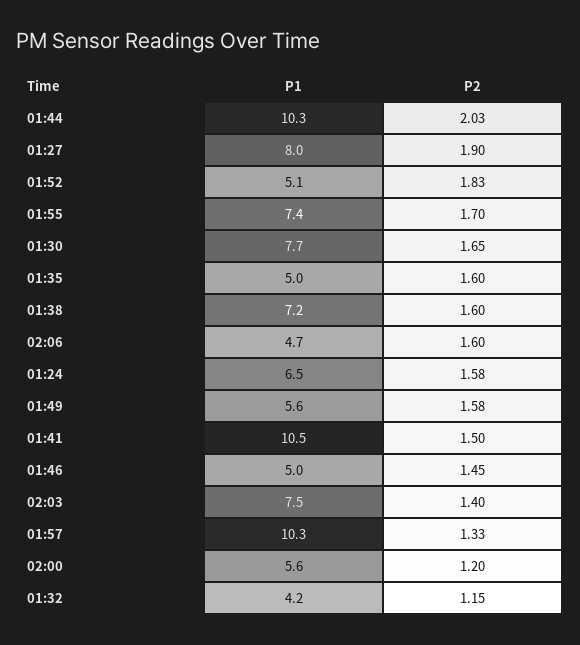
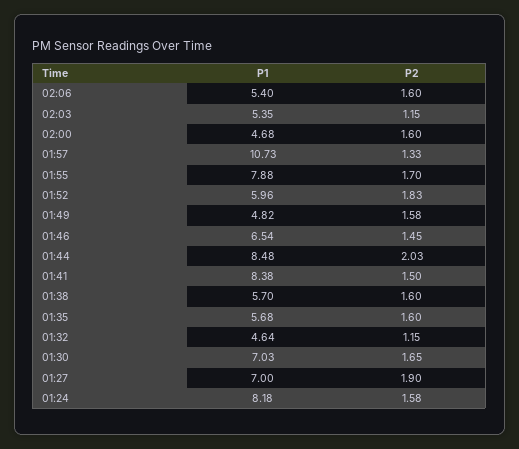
  {
    "P1": {
-     "01:44": 10.3,
+     "01:44": 8.48,
-     "01:27": 8,
+     "01:27": 7,
-     "01:52": 5.1,
+     "01:52": 5.96,
-     "01:55": 7.4,
+     "01:55": 7.88,
-     "01:30": 7.7,
+     "01:30": 7.03,
-     "01:35": 5,
+     "01:35": 5.68,
-     "01:38": 7.2,
+     "01:38": 5.7,
-     "02:06": 4.7,
+     "02:06": 5.4,
-     "01:24": 6.5,
+     "01:24": 8.18,
-     "01:49": 5.6,
+     "01:49": 4.82,
-     "01:41": 10.5,
+     "01:41": 8.38,
-     "01:46": 5,
+     "01:46": 6.54,
-     "02:03": 7.5,
+     "02:03": 5.35,
-     "01:57": 10.3,
+     "01:57": 10.73,
-     "02:00": 5.6,
+     "02:00": 4.68,
-     "01:32": 4.2
+     "01:32": 4.64
    },
    "P2": {
      "01:44": 2.03,
      "01:27": 1.9,
      "01:52": 1.83,
      "01:55": 1.7,
      "01:30": 1.65,
      "01:35": 1.6,
      "01:38": 1.6,
      "02:06": 1.6,
      "01:24": 1.58,
      "01:49": 1.58,
      "01:41": 1.5,
      "01:46": 1.45,
-     "02:03": 1.4,
+     "02:03": 1.15,
      "01:57": 1.33,
-     "02:00": 1.2,
+     "02:00": 1.6,
      "01:32": 1.15
    }
  }

